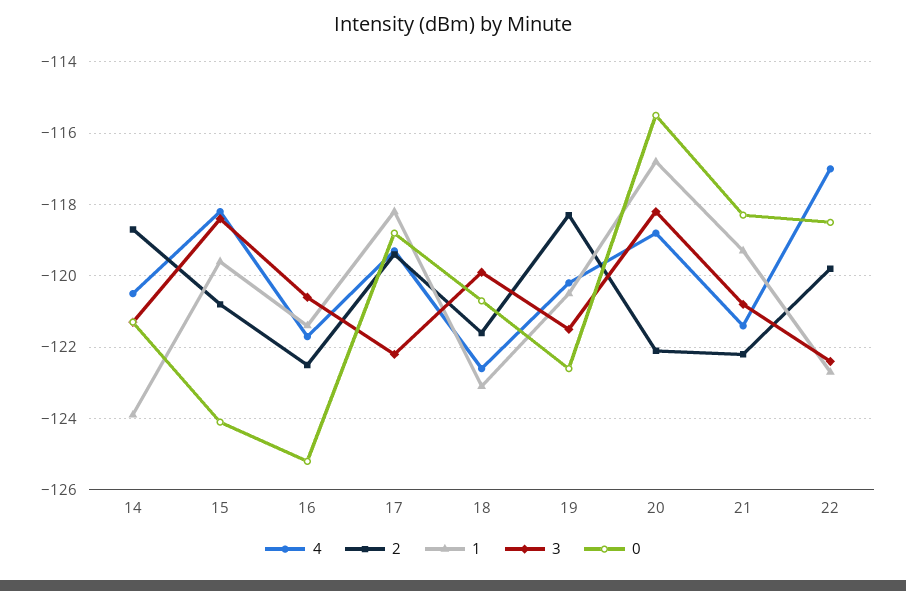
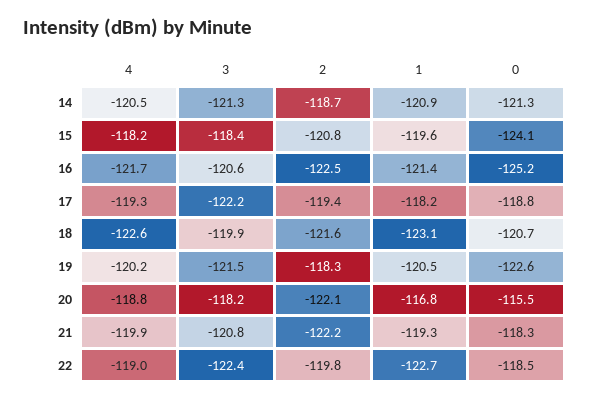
  {
    "4": {
      "14": -120.5,
      "15": -118.2,
      "16": -121.7,
      "17": -119.3,
      "18": -122.6,
      "19": -120.2,
      "20": -118.8,
-     "21": -121.5,
+     "21": -119.9,
-     "22": -117
+     "22": -119
    },
    "2": {
      "14": -118.7,
      "15": -120.8,
      "16": -122.5,
      "17": -119.4,
      "18": -121.6,
      "19": -118.3,
      "20": -122.1,
      "21": -122.2,
      "22": -119.8
    },
    "1": {
-     "14": -124,
+     "14": -120.9,
      "15": -119.6,
      "16": -121.4,
      "17": -118.2,
      "18": -123.1,
      "19": -120.5,
      "20": -116.8,
      "21": -119.3,
      "22": -122.7
    },
    "3": {
      "14": -121.3,
      "15": -118.4,
      "16": -120.6,
      "17": -122.2,
      "18": -119.9,
      "19": -121.5,
      "20": -118.2,
      "21": -120.8,
      "22": -122.4
    },
    "0": {
      "14": -121.3,
      "15": -124.1,
      "16": -125.2,
      "17": -118.8,
      "18": -120.7,
      "19": -122.6,
      "20": -115.5,
      "21": -118.3,
      "22": -118.5
    }
  }

